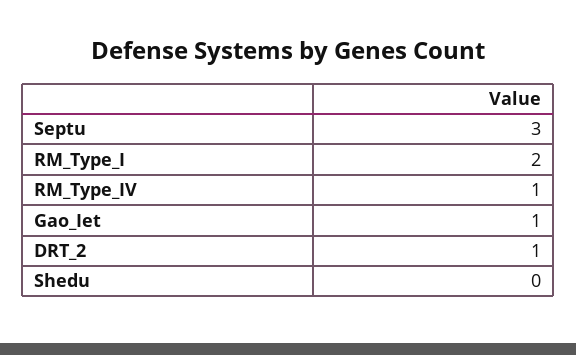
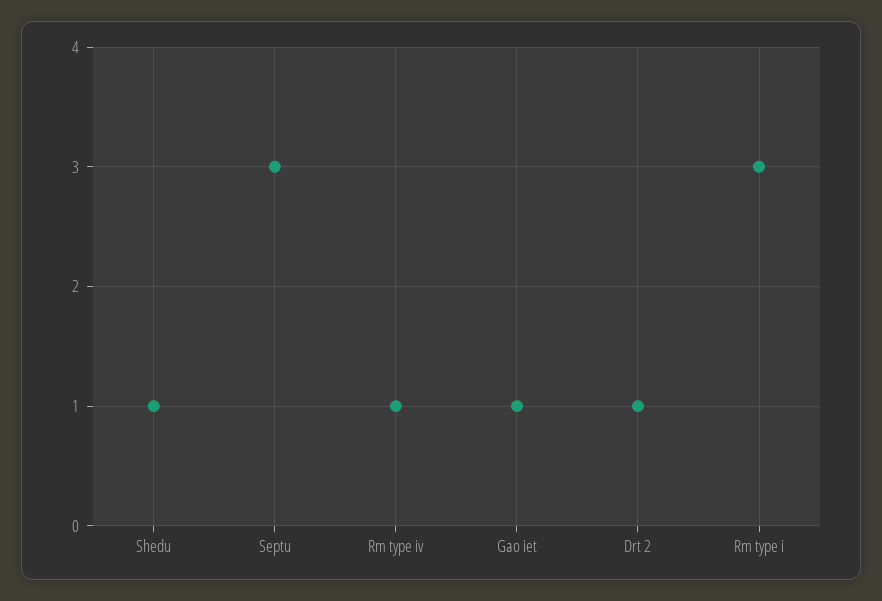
  {
    "Septu": 3,
-   "RM_Type_I": 2,
+   "RM_Type_I": 3,
    "RM_Type_IV": 1,
    "Gao_Iet": 1,
    "DRT_2": 1,
-   "Shedu": 0
+   "Shedu": 1
  }

